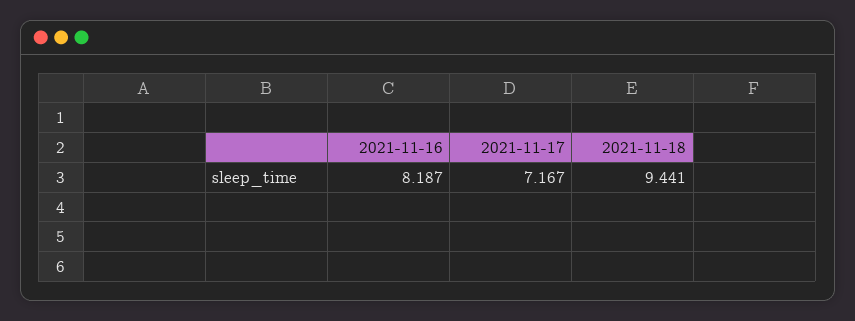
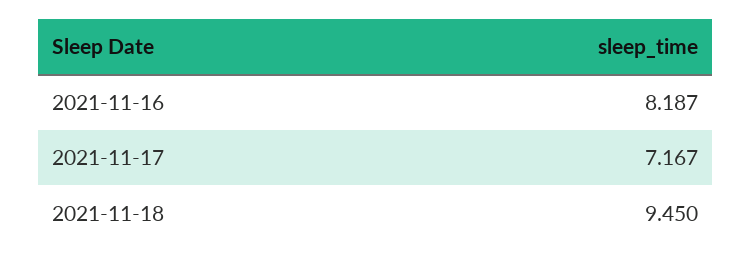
  {
    "2021-11-16": 8.187,
    "2021-11-17": 7.167,
-   "2021-11-18": 9.441
+   "2021-11-18": 9.45
  }

